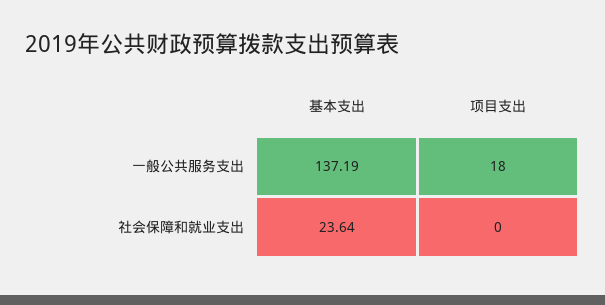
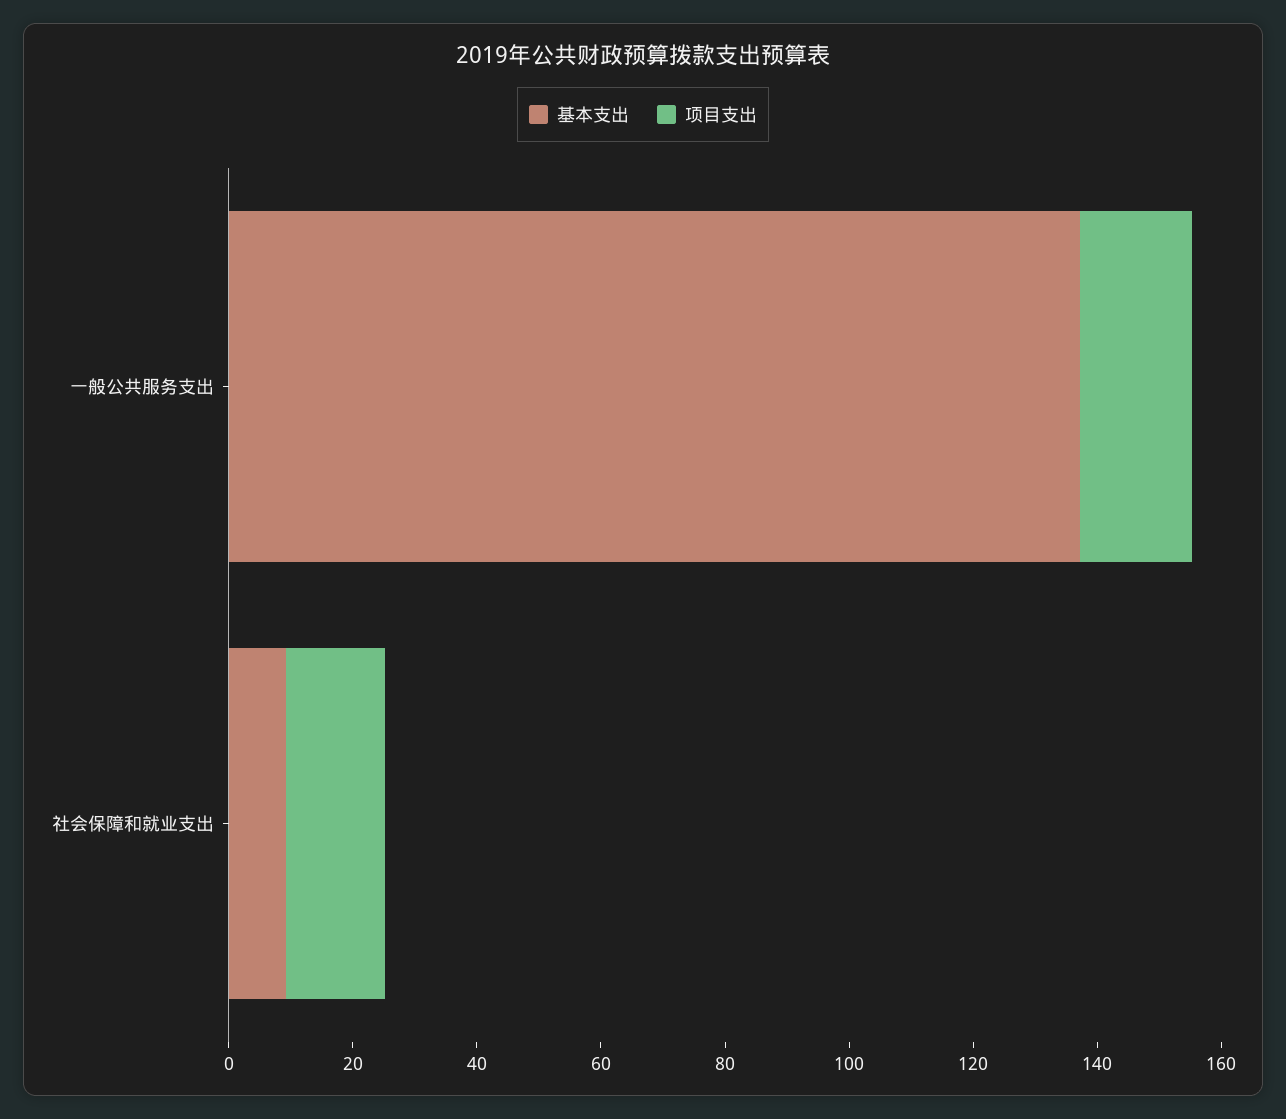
  {
    "基本支出": {
      "一般公共服务支出": 137.19,
-     "社会保障和就业支出": 23.64
+     "社会保障和就业支出": 10
    },
    "项目支出": {
      "一般公共服务支出": 18,
-     "社会保障和就业支出": 0
+     "社会保障和就业支出": 15
    }
  }

